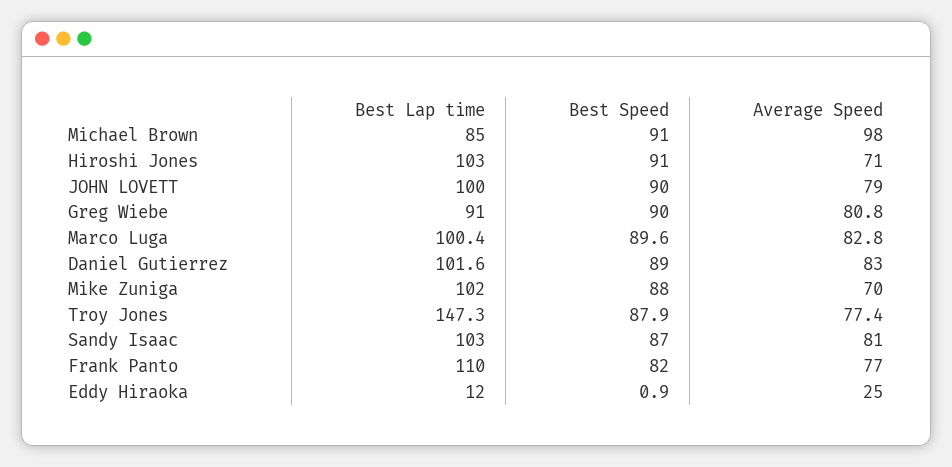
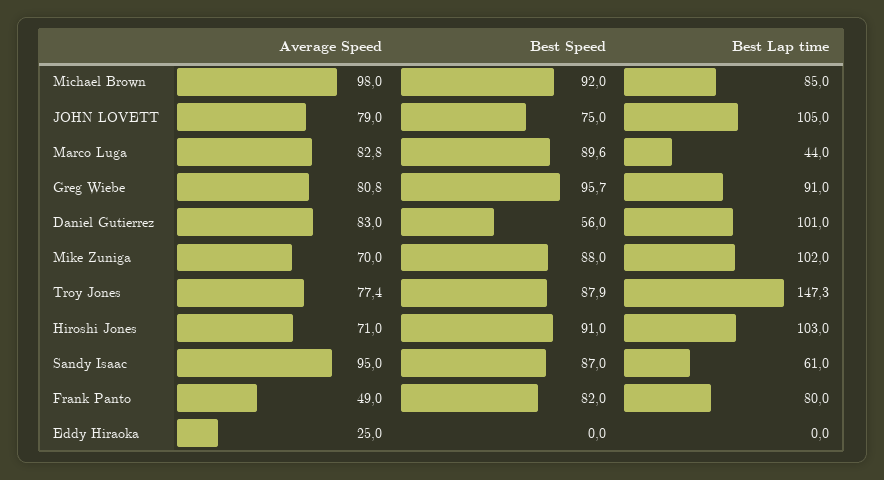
  {
    "Best Lap time": {
      "Michael Brown": 85,
      "Hiroshi Jones": 103,
-     "JOHN LOVETT": 100,
+     "JOHN LOVETT": 105,
      "Greg Wiebe": 91,
-     "Marco Luga": 100.4,
+     "Marco Luga": 44,
-     "Daniel Gutierrez": 101.6,
+     "Daniel Gutierrez": 101,
      "Mike Zuniga": 102,
      "Troy Jones": 147.3,
-     "Sandy Isaac": 103,
+     "Sandy Isaac": 61,
-     "Frank Panto": 110,
+     "Frank Panto": 80,
-     "Eddy Hiraoka": 12
+     "Eddy Hiraoka": 0
    },
    "Best Speed": {
-     "Michael Brown": 91,
+     "Michael Brown": 92,
      "Hiroshi Jones": 91,
-     "JOHN LOVETT": 90,
+     "JOHN LOVETT": 75,
-     "Greg Wiebe": 90,
+     "Greg Wiebe": 95.7,
      "Marco Luga": 89.6,
-     "Daniel Gutierrez": 89,
+     "Daniel Gutierrez": 56,
      "Mike Zuniga": 88,
      "Troy Jones": 87.9,
      "Sandy Isaac": 87,
      "Frank Panto": 82,
-     "Eddy Hiraoka": 0.9
+     "Eddy Hiraoka": 0
    },
    "Average Speed": {
      "Michael Brown": 98,
      "Hiroshi Jones": 71,
      "JOHN LOVETT": 79,
      "Greg Wiebe": 80.8,
      "Marco Luga": 82.8,
      "Daniel Gutierrez": 83,
      "Mike Zuniga": 70,
      "Troy Jones": 77.4,
-     "Sandy Isaac": 81,
+     "Sandy Isaac": 95,
-     "Frank Panto": 77,
+     "Frank Panto": 49,
      "Eddy Hiraoka": 25
    }
  }

